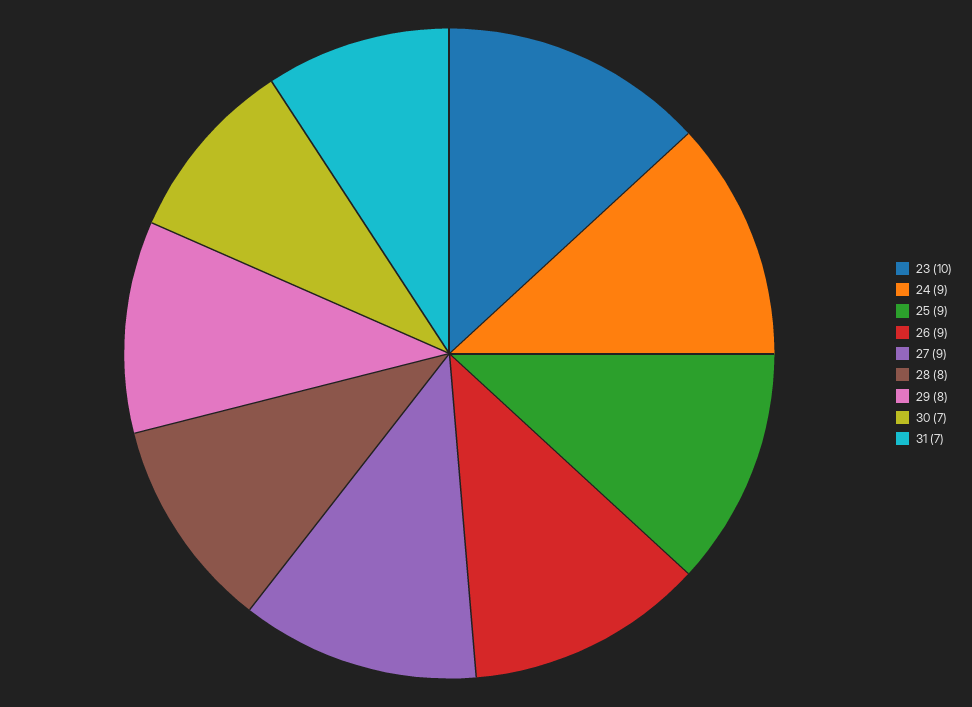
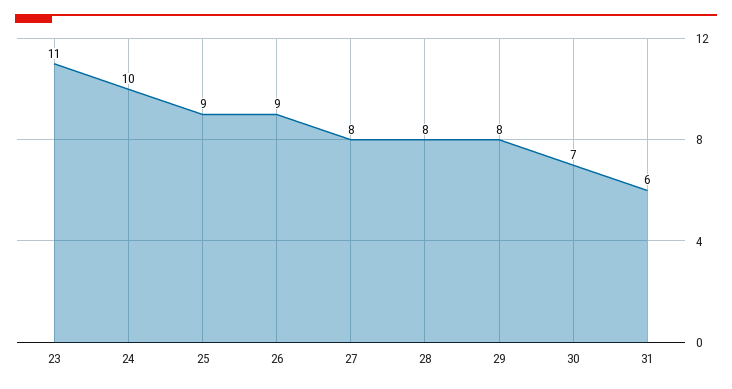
  {
-   "23": 10,
+   "23": 11,
-   "24": 9,
+   "24": 10,
    "25": 9,
    "26": 9,
-   "27": 9,
+   "27": 8,
    "28": 8,
    "29": 8,
    "30": 7,
-   "31": 7
+   "31": 6
  }

